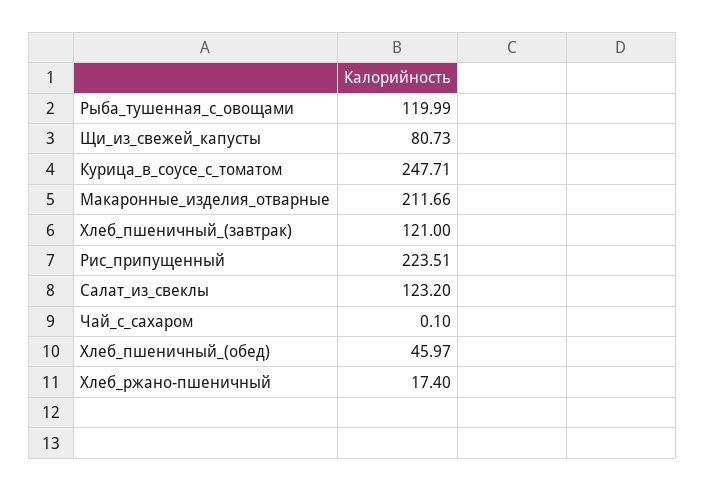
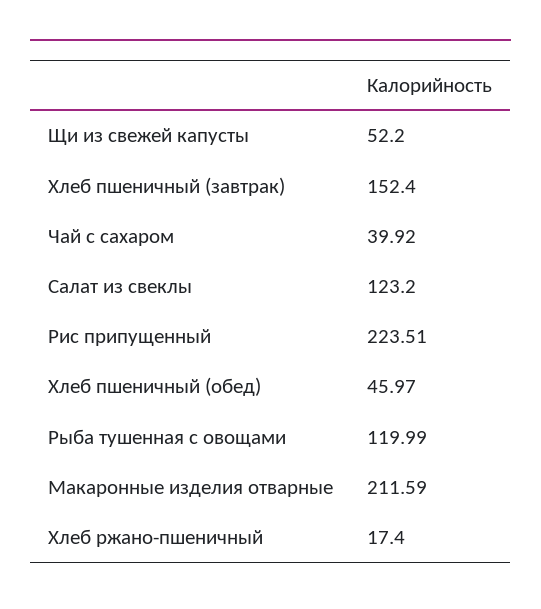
  {
    "Рыба_тушенная_с_овощами": 119.99,
-   "Щи_из_свежей_капусты": 80.73,
+   "Щи_из_свежей_капусты": 52.2,
-   "Курица_в_соусе_с_томатом": 247.71,
-   "Макаронные_изделия_отварные": 211.66,
+   "Макаронные_изделия_отварные": 211.59,
-   "Хлеб_пшеничный_(завтрак)": 121,
+   "Хлеб_пшеничный_(завтрак)": 152.4,
    "Рис_припущенный": 223.51,
    "Салат_из_свеклы": 123.2,
-   "Чай_с_сахаром": 0.1,
+   "Чай_с_сахаром": 39.92,
    "Хлеб_пшеничный_(обед)": 45.97,
    "Хлеб_ржано-пшеничный": 17.4
  }

